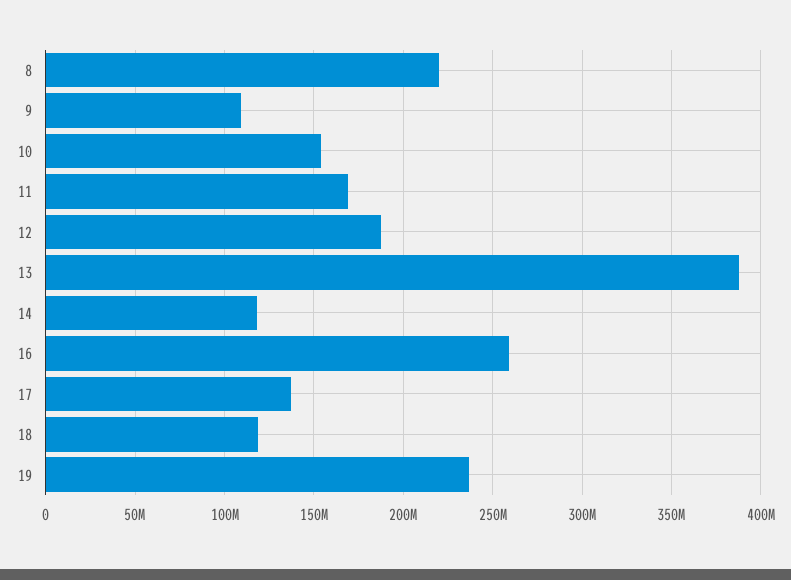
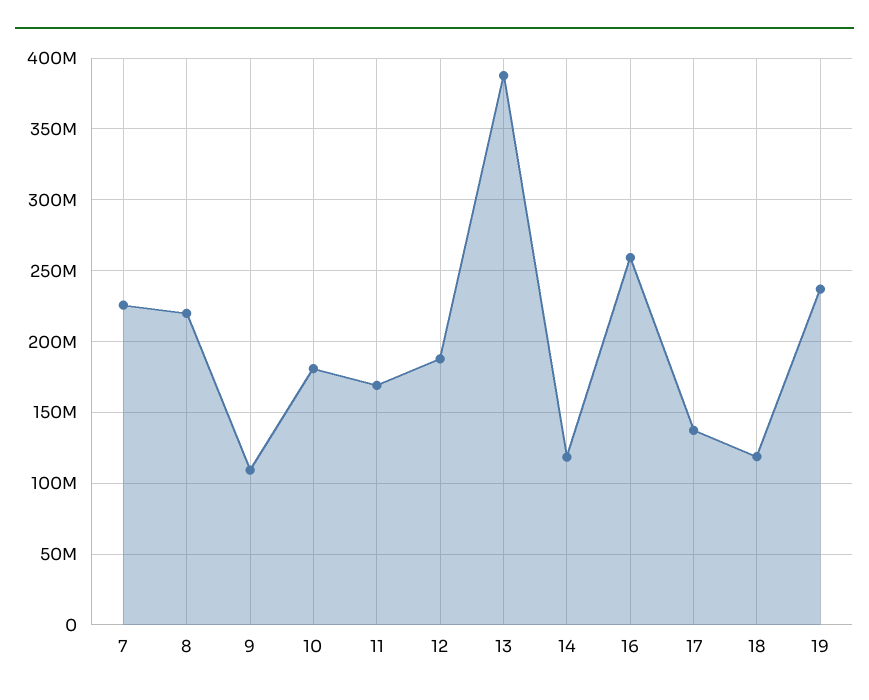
  {
    "8": 220000000,
    "9": 110000000,
-   "10": 155000000,
+   "10": 180000000,
    "11": 170000000,
    "12": 190000000,
    "13": 390000000,
    "14": 120000000,
    "16": 260000000,
    "17": 135000000,
    "18": 120000000,
-   "19": 235000000
+   "19": 235000000,
+   "7": 225000000
  }

